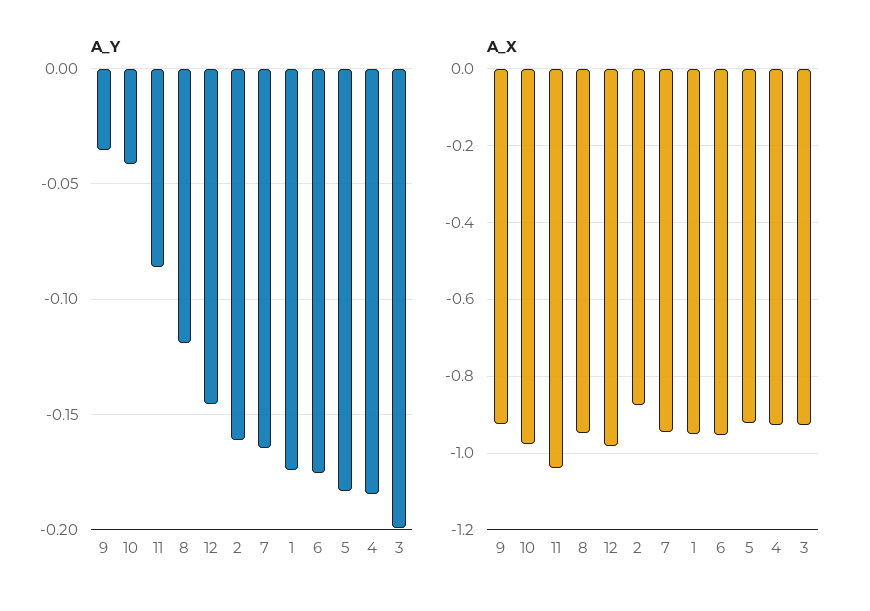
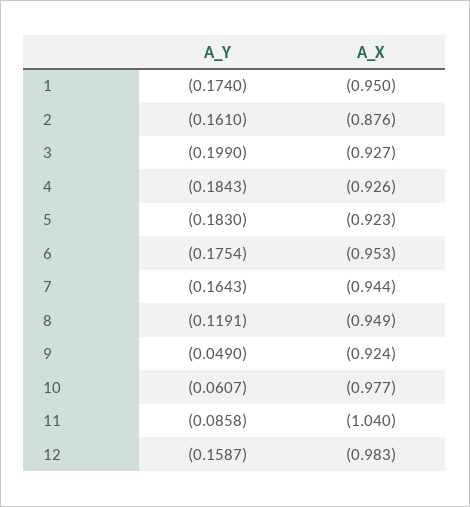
  {
    "A_Y": {
-     "9": -0.035,
+     "9": -0.049,
-     "10": -0.04,
+     "10": -0.0607,
      "11": -0.0858,
      "8": -0.1191,
-     "12": -0.145,
+     "12": -0.1587,
      "2": -0.161,
      "7": -0.1643,
      "1": -0.174,
      "6": -0.1754,
      "5": -0.183,
      "4": -0.1843,
      "3": -0.199
    },
    "A_X": {
      "9": -0.924,
      "10": -0.977,
      "11": -1.04,
      "8": -0.949,
      "12": -0.983,
      "2": -0.876,
      "7": -0.944,
      "1": -0.95,
      "6": -0.953,
      "5": -0.923,
      "4": -0.926,
      "3": -0.927
    }
  }

